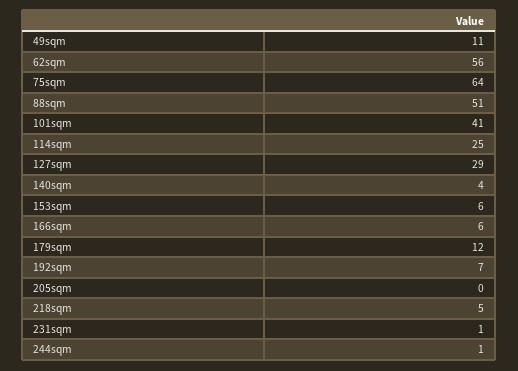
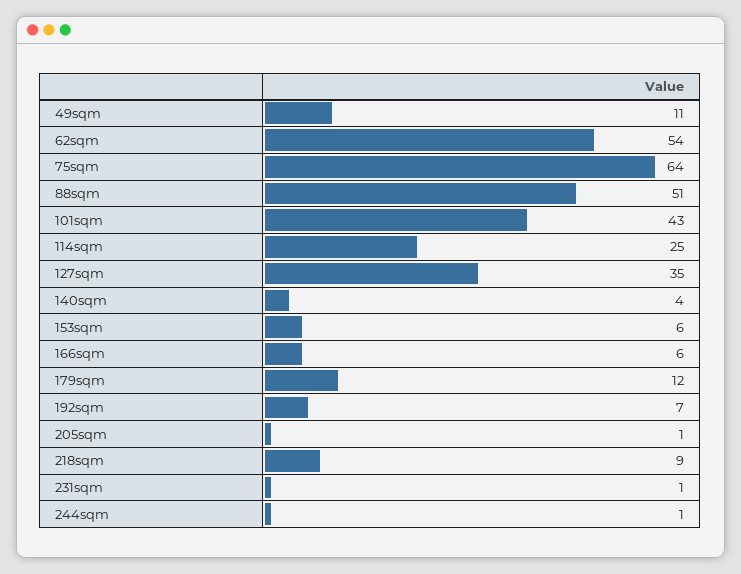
  {
    "49sqm": 11,
-   "62sqm": 56,
+   "62sqm": 54,
    "75sqm": 64,
    "88sqm": 51,
-   "101sqm": 41,
+   "101sqm": 43,
    "114sqm": 25,
-   "127sqm": 29,
+   "127sqm": 35,
    "140sqm": 4,
    "153sqm": 6,
    "166sqm": 6,
    "179sqm": 12,
    "192sqm": 7,
-   "205sqm": 0,
+   "205sqm": 1,
-   "218sqm": 5,
+   "218sqm": 9,
    "231sqm": 1,
    "244sqm": 1
  }

